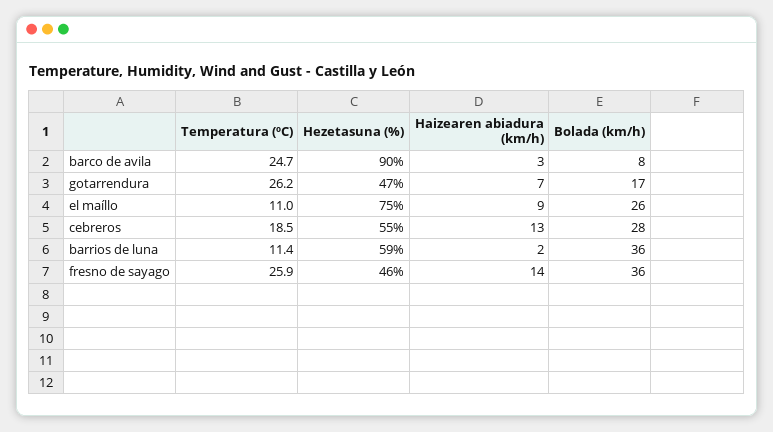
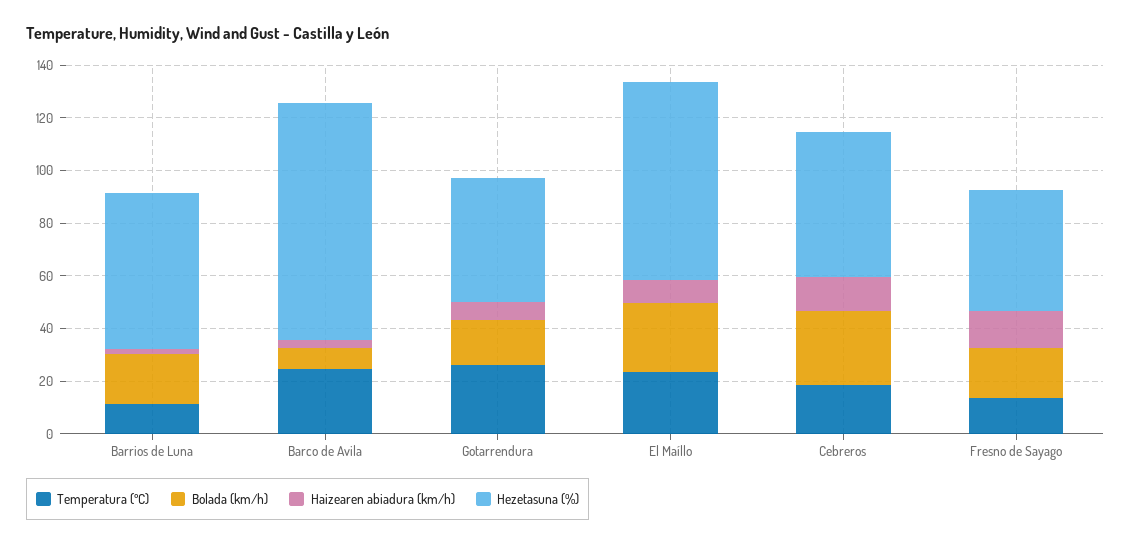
  {
    "Temperatura (ºC)": {
      "barco de avila": 24.7,
      "gotarrendura": 26.2,
-     "el maíllo": 11,
+     "el maíllo": 25,
      "cebreros": 18.5,
      "barrios de luna": 11.4,
-     "fresno de sayago": 25.9
+     "fresno de sayago": 15
    },
    "Hezetasuna (%)": {
      "barco de avila": 90,
      "gotarrendura": 47,
      "el maíllo": 75,
      "cebreros": 55,
      "barrios de luna": 59,
      "fresno de sayago": 46
    },
    "Haizearen abiadura (km/h)": {
      "barco de avila": 3,
      "gotarrendura": 7,
      "el maíllo": 9,
      "cebreros": 13,
      "barrios de luna": 2,
      "fresno de sayago": 14
    },
    "Bolada (km/h)": {
      "barco de avila": 8,
      "gotarrendura": 17,
      "el maíllo": 26,
      "cebreros": 28,
-     "barrios de luna": 36,
+     "barrios de luna": 20,
-     "fresno de sayago": 36
+     "fresno de sayago": 20
    }
  }

